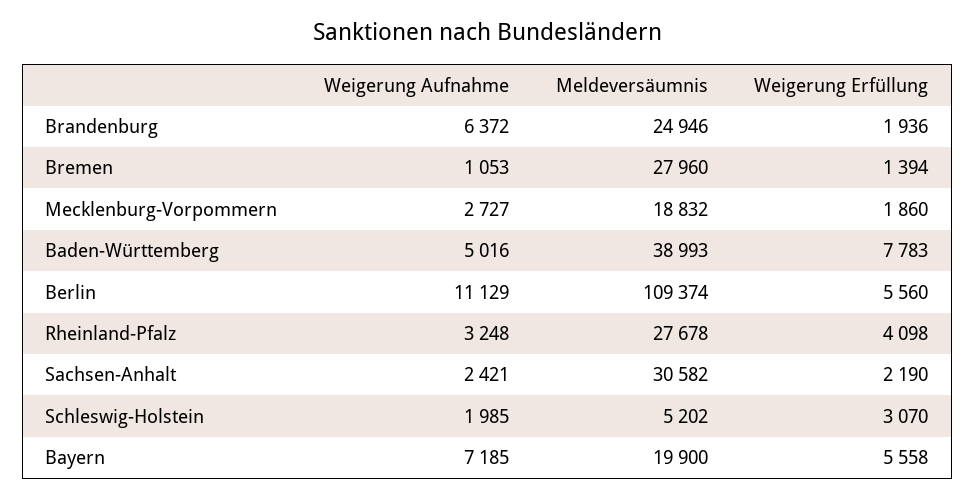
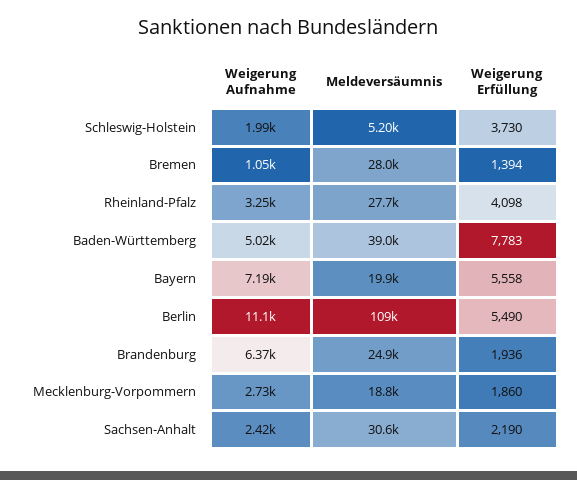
  {
    "Weigerung Aufnahme": {
      "Brandenburg": 6372,
      "Bremen": 1053,
      "Mecklenburg-Vorpommern": 2727,
      "Baden-Württemberg": 5016,
      "Berlin": 11129,
      "Rheinland-Pfalz": 3248,
      "Sachsen-Anhalt": 2421,
      "Schleswig-Holstein": 1985,
      "Bayern": 7185
    },
    "Meldeversäumnis": {
      "Brandenburg": 24946,
      "Bremen": 27960,
      "Mecklenburg-Vorpommern": 18832,
      "Baden-Württemberg": 38993,
      "Berlin": 109374,
      "Rheinland-Pfalz": 27678,
      "Sachsen-Anhalt": 30582,
      "Schleswig-Holstein": 5202,
      "Bayern": 19900
    },
    "Weigerung Erfüllung": {
      "Brandenburg": 1936,
      "Bremen": 1394,
      "Mecklenburg-Vorpommern": 1860,
      "Baden-Württemberg": 7783,
-     "Berlin": 5560,
+     "Berlin": 5490,
      "Rheinland-Pfalz": 4098,
      "Sachsen-Anhalt": 2190,
-     "Schleswig-Holstein": 3070,
+     "Schleswig-Holstein": 3730,
      "Bayern": 5558
    }
  }

